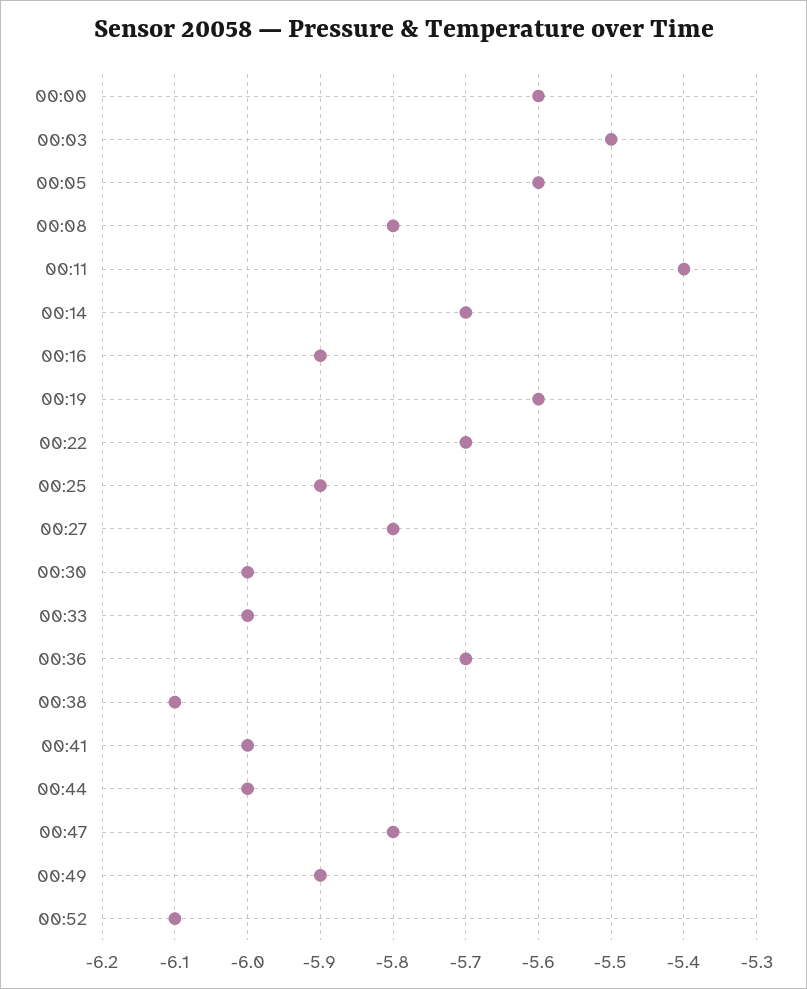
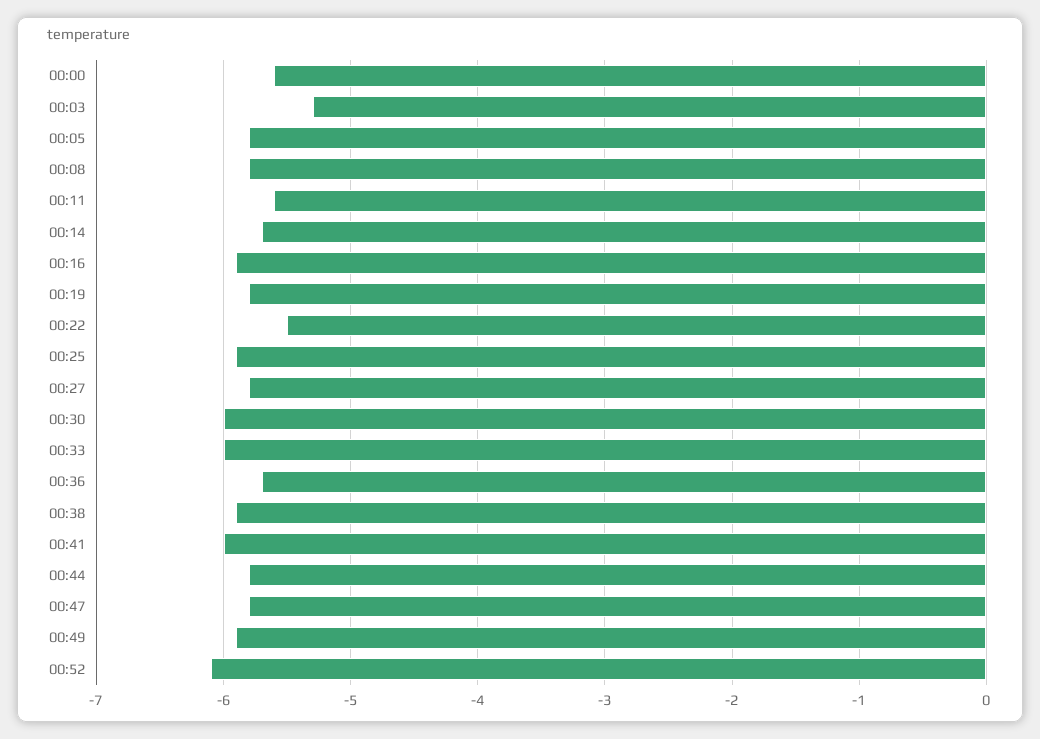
  {
    "00:00": -5.6,
-   "00:03": -5.5,
+   "00:03": -5.3,
-   "00:05": -5.6,
+   "00:05": -5.8,
    "00:08": -5.8,
-   "00:11": -5.4,
+   "00:11": -5.6,
    "00:14": -5.7,
    "00:16": -5.9,
-   "00:19": -5.6,
+   "00:19": -5.8,
-   "00:22": -5.7,
+   "00:22": -5.5,
    "00:25": -5.9,
    "00:27": -5.8,
    "00:30": -6,
    "00:33": -6,
    "00:36": -5.7,
-   "00:38": -6.1,
+   "00:38": -5.9,
    "00:41": -6,
-   "00:44": -6,
+   "00:44": -5.8,
    "00:47": -5.8,
    "00:49": -5.9,
    "00:52": -6.1
  }

